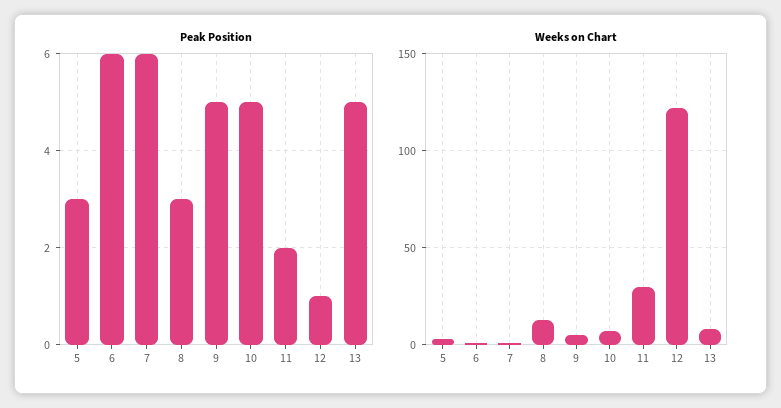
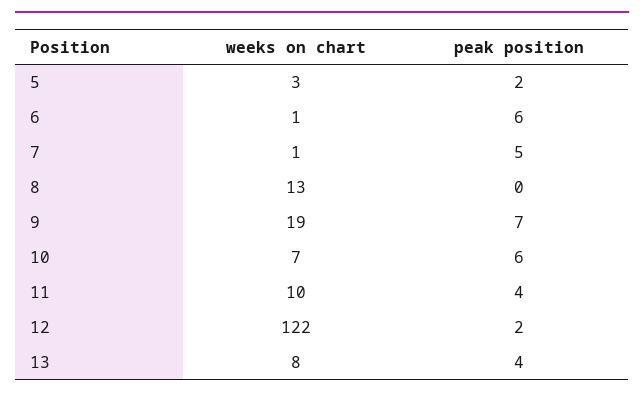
  {
    "Peak Position": {
-     "5": 3,
+     "5": 2,
      "6": 6,
-     "7": 6,
+     "7": 5,
-     "8": 3,
+     "8": 0,
-     "9": 5,
+     "9": 7,
-     "10": 5,
+     "10": 6,
-     "11": 2,
+     "11": 4,
-     "12": 1,
+     "12": 2,
-     "13": 5
+     "13": 4
    },
    "Weeks on Chart": {
      "5": 3,
      "6": 1,
      "7": 1,
      "8": 13,
-     "9": 5,
+     "9": 19,
      "10": 7,
-     "11": 30,
+     "11": 10,
      "12": 122,
      "13": 8
    }
  }

